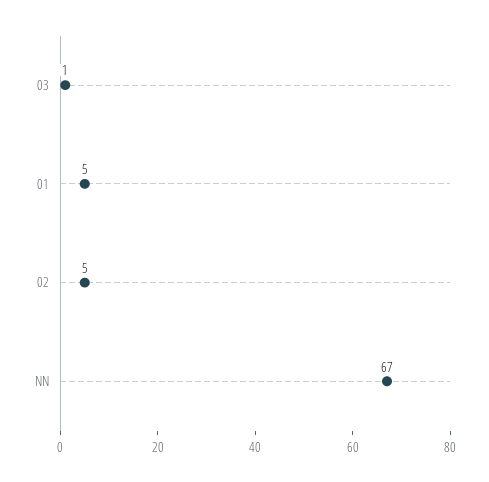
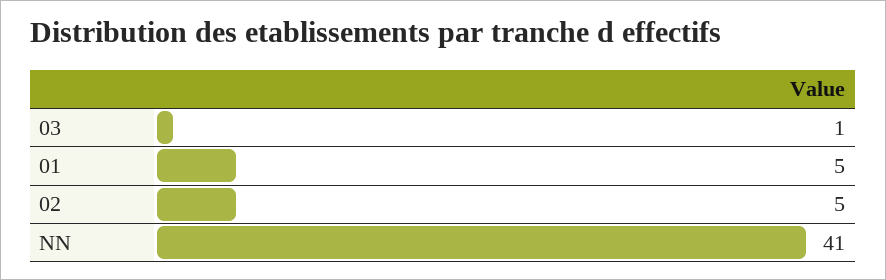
  {
    "03": 1,
    "01": 5,
    "02": 5,
-   "NN": 67
+   "NN": 41
  }

